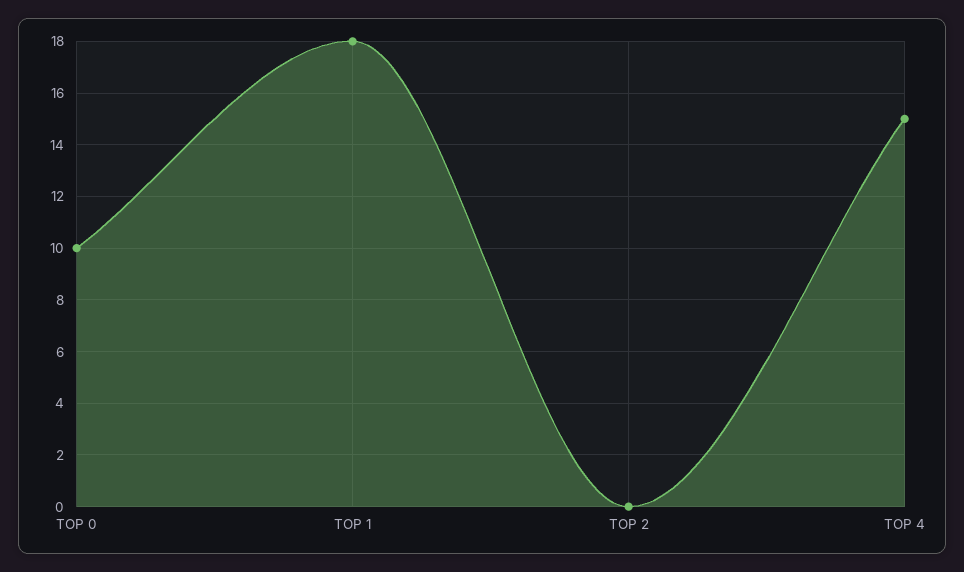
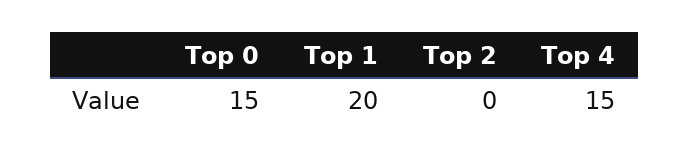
  {
-   "TOP 0": 10,
+   "TOP 0": 15,
-   "TOP 1": 18,
+   "TOP 1": 20,
    "TOP 2": 0,
    "TOP 4": 15
  }

